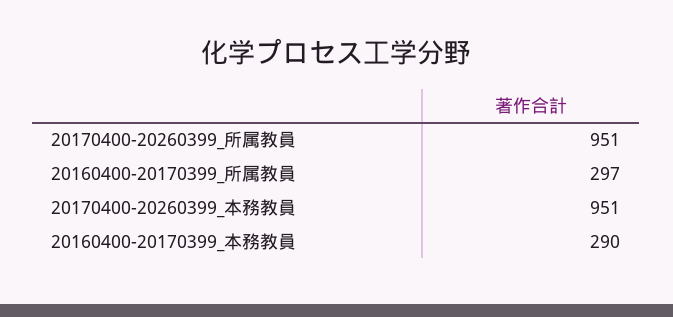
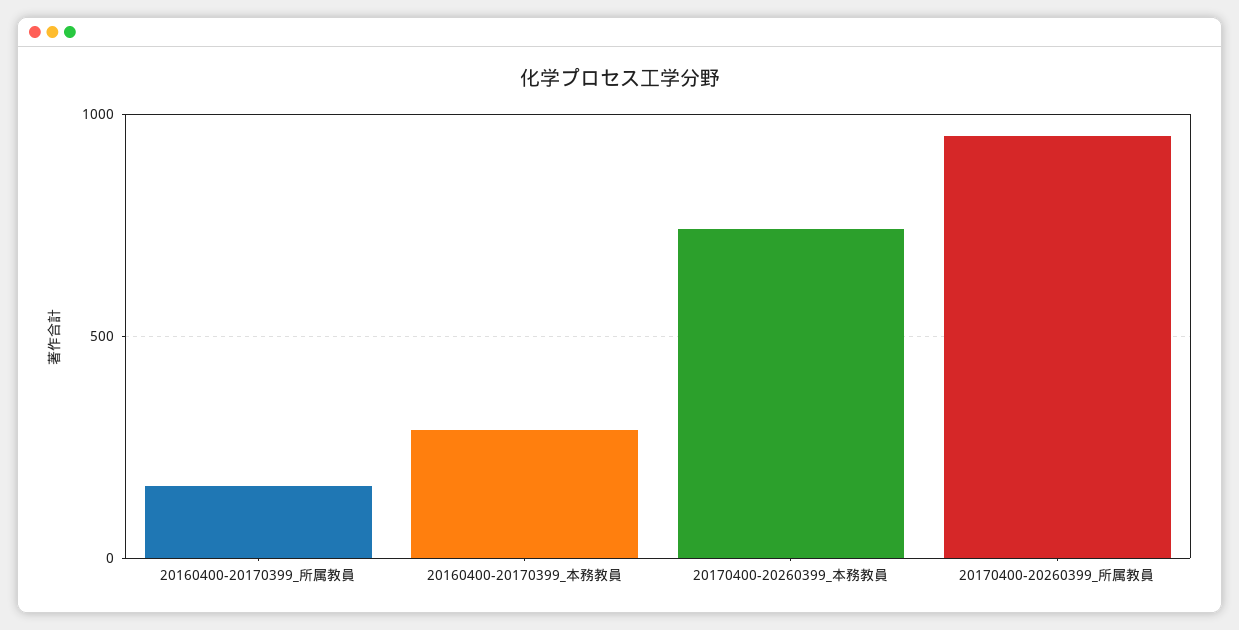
  {
    "20170400-20260399_所属教員": 951,
-   "20160400-20170399_所属教員": 297,
+   "20160400-20170399_所属教員": 150,
-   "20170400-20260399_本務教員": 951,
+   "20170400-20260399_本務教員": 750,
    "20160400-20170399_本務教員": 290
  }

